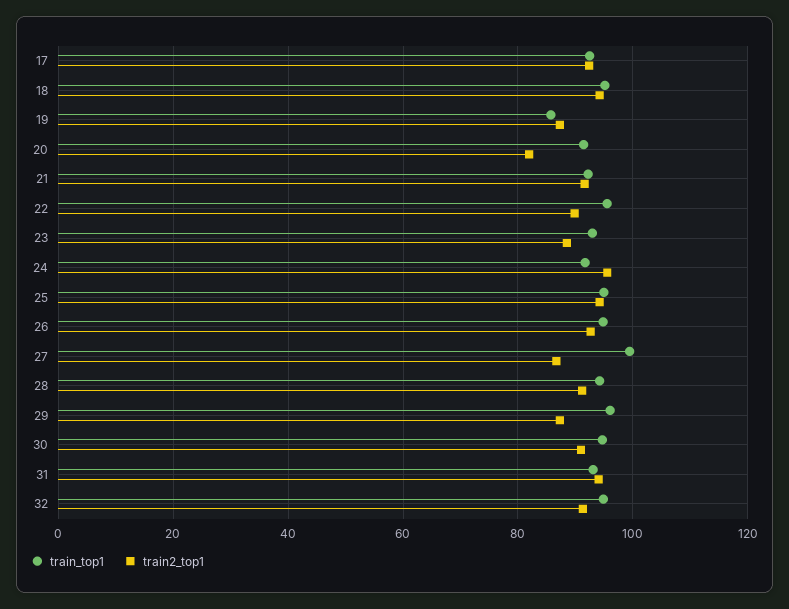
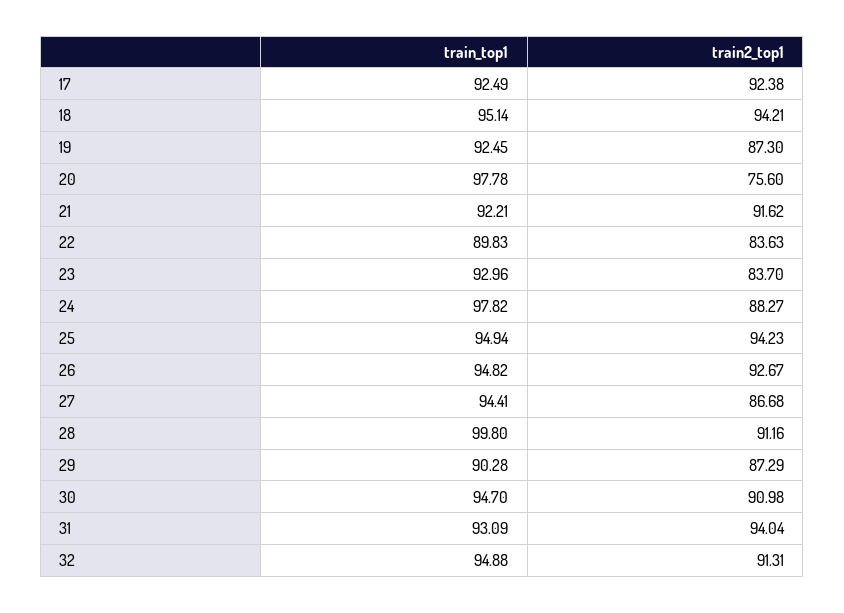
  {
    "train_top1": {
      "17": 92.49,
      "18": 95.14,
-     "19": 86,
+     "19": 92.45,
-     "20": 92,
+     "20": 97.78,
      "21": 92.21,
-     "22": 96,
+     "22": 89.83,
      "23": 92.96,
-     "24": 92,
+     "24": 97.82,
      "25": 94.94,
      "26": 94.82,
-     "27": 100,
+     "27": 94.41,
-     "28": 94,
+     "28": 99.8,
-     "29": 96,
+     "29": 90.28,
      "30": 94.7,
      "31": 93.09,
      "32": 94.88
    },
    "train2_top1": {
      "17": 92.38,
      "18": 94.21,
      "19": 87.3,
-     "20": 82,
+     "20": 75.6,
      "21": 91.62,
-     "22": 90,
+     "22": 83.63,
-     "23": 88,
+     "23": 83.7,
-     "24": 96,
+     "24": 88.27,
      "25": 94.23,
      "26": 92.67,
      "27": 86.68,
      "28": 91.16,
      "29": 87.29,
      "30": 90.98,
      "31": 94.04,
      "32": 91.31
    }
  }

